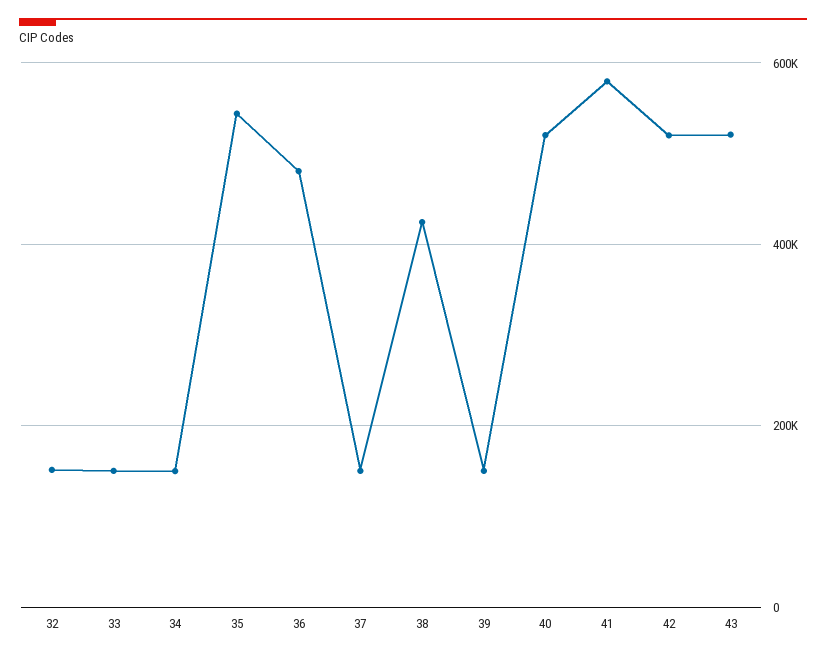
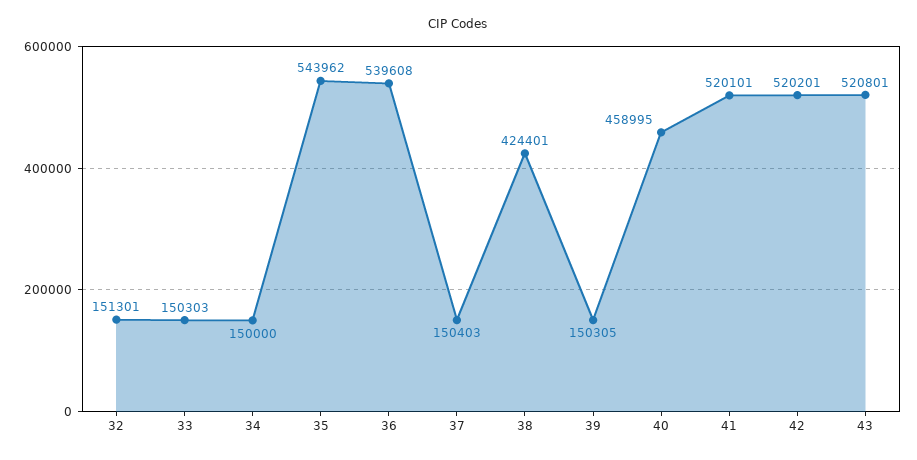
  {
    "32": 151301,
    "33": 150303,
    "34": 150000,
    "35": 543962,
-   "36": 480000,
+   "36": 539608,
    "37": 150403,
    "38": 424401,
    "39": 150305,
-   "40": 520000,
+   "40": 458995,
-   "41": 580000,
+   "41": 520101,
    "42": 520201,
    "43": 520801
  }

